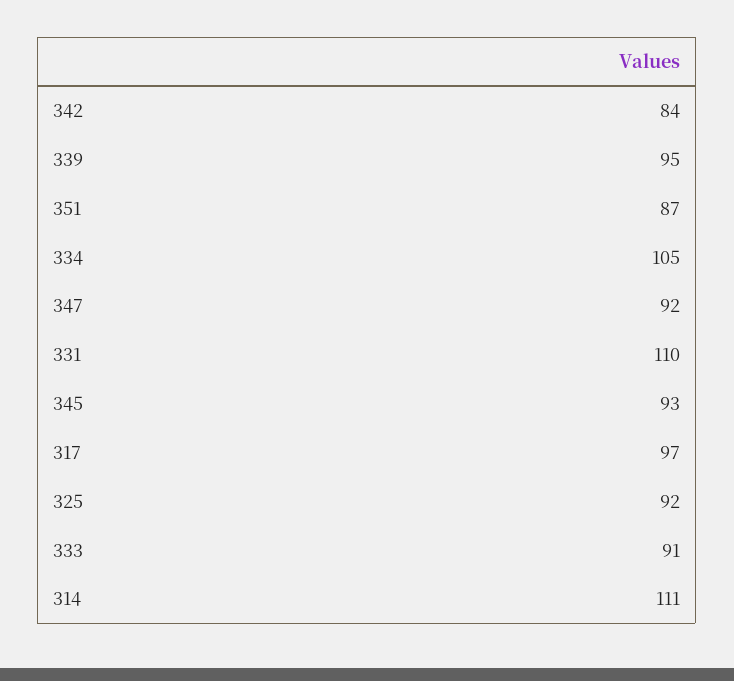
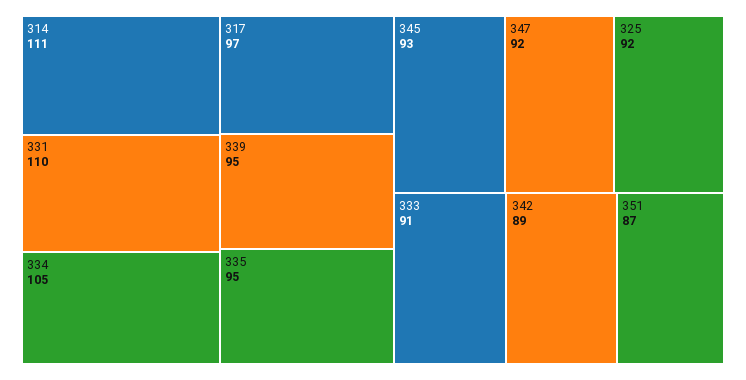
  {
-   "342": 84,
+   "342": 89,
    "339": 95,
    "351": 87,
    "334": 105,
    "347": 92,
    "331": 110,
    "345": 93,
    "317": 97,
    "325": 92,
    "333": 91,
-   "314": 111
+   "314": 111,
+   "335": 95
  }

